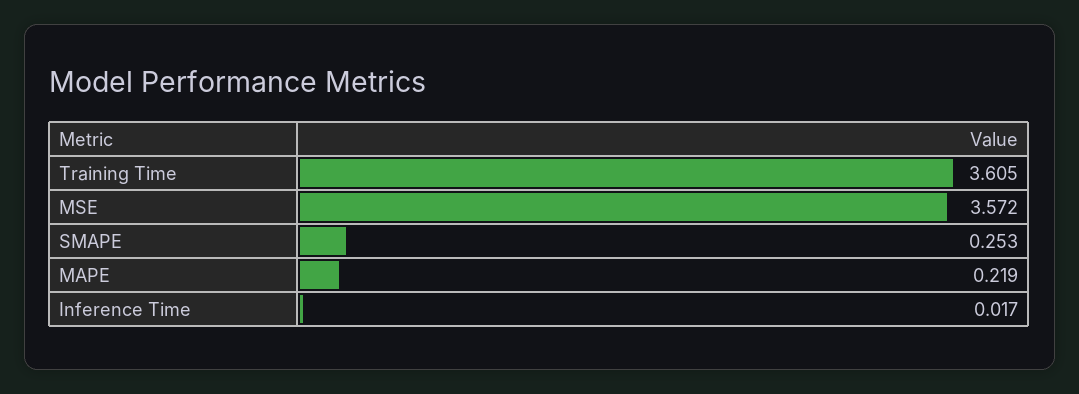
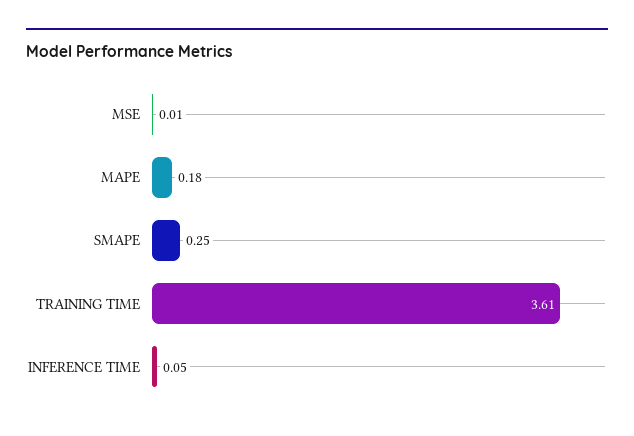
  {
    "Training Time": 3.605,
-   "MSE": 3.572,
+   "MSE": 0.01,
    "SMAPE": 0.253,
-   "MAPE": 0.219,
+   "MAPE": 0.18,
-   "Inference Time": 0.017
+   "Inference Time": 0.05
  }

